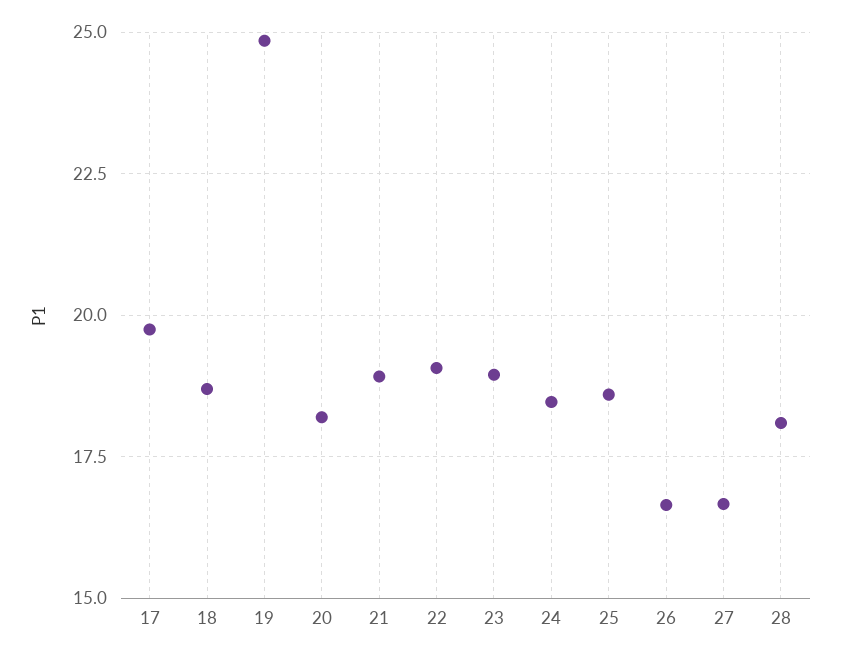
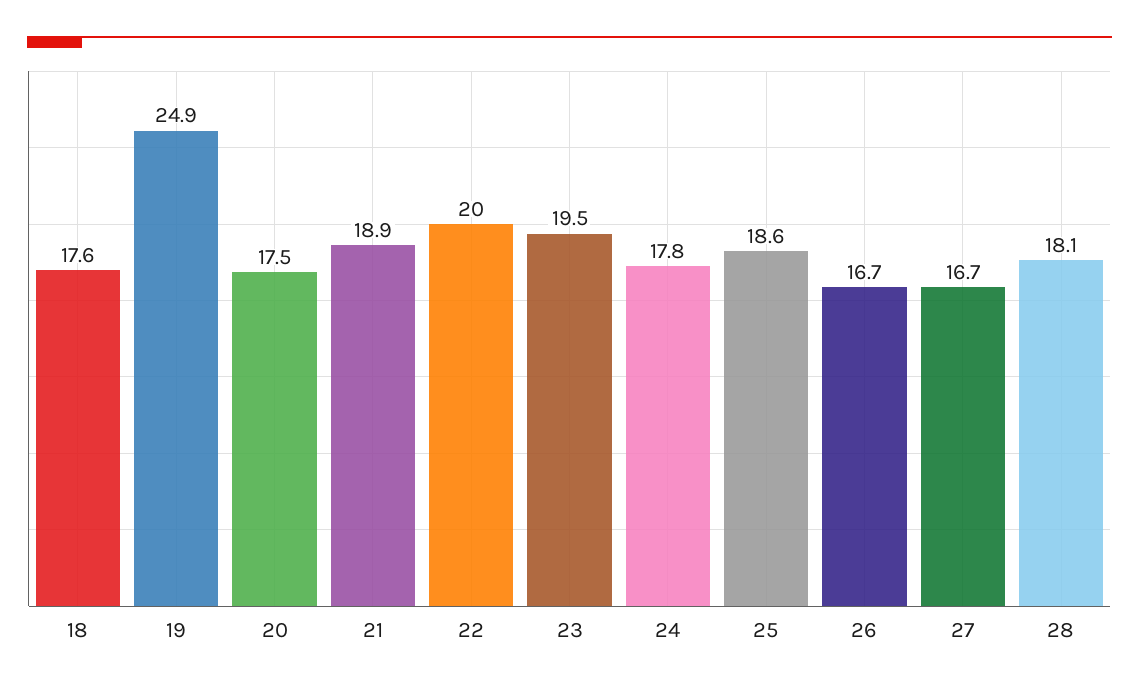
  {
-   "17": 19.75,
-   "18": 18.75,
+   "18": 17.6,
    "19": 24.9,
-   "20": 18.25,
+   "20": 17.5,
    "21": 18.9,
-   "22": 19,
+   "22": 20,
-   "23": 19,
+   "23": 19.5,
-   "24": 18.5,
+   "24": 17.8,
    "25": 18.6,
    "26": 16.7,
    "27": 16.7,
    "28": 18.1
  }

